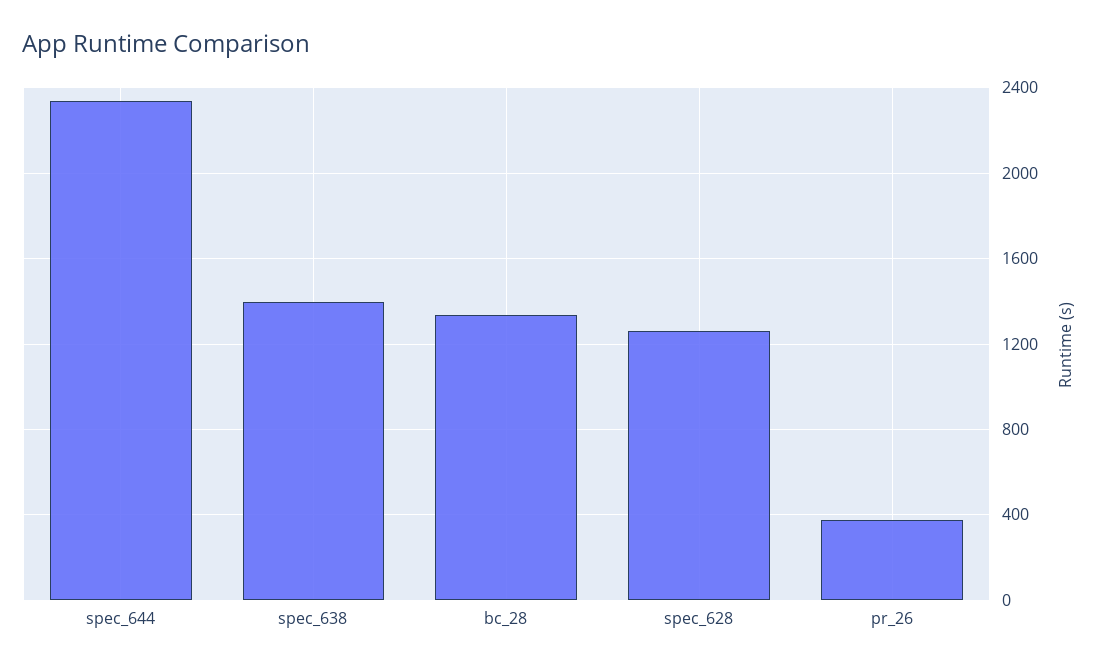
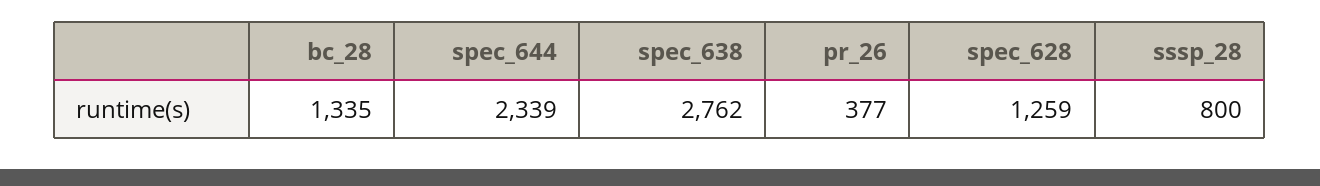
  {
    "spec_644": 2339,
-   "spec_638": 1400,
+   "spec_638": 2762,
    "bc_28": 1335,
    "spec_628": 1259,
-   "pr_26": 377
+   "pr_26": 377,
+   "sssp_28": 800
  }

